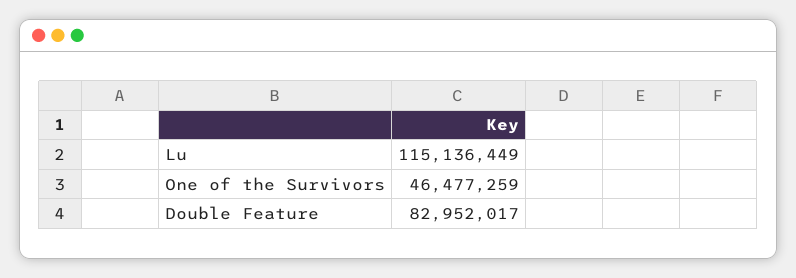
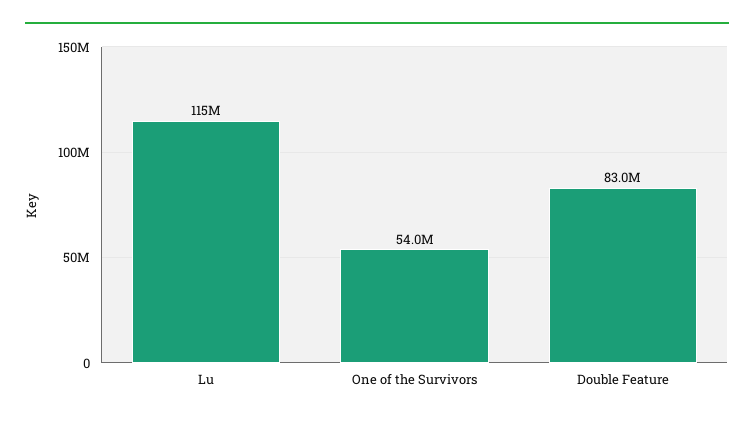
  {
    "Lu": 115136449,
-   "One of the Survivors": 46477259,
+   "One of the Survivors": 54000000,
    "Double Feature": 82952017
  }

